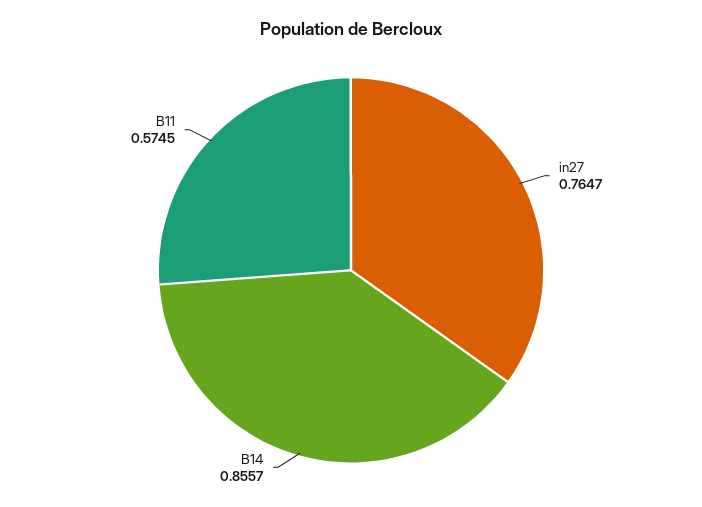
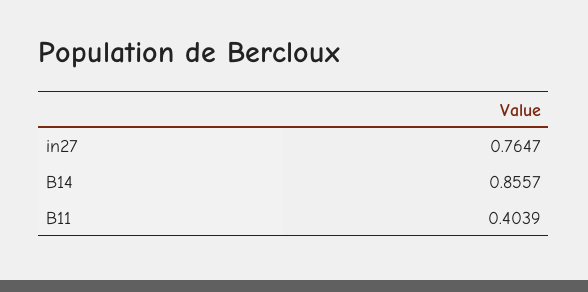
  {
    "in27": 0.7647,
    "B14": 0.8557,
-   "B11": 0.5745
+   "B11": 0.4039
  }

